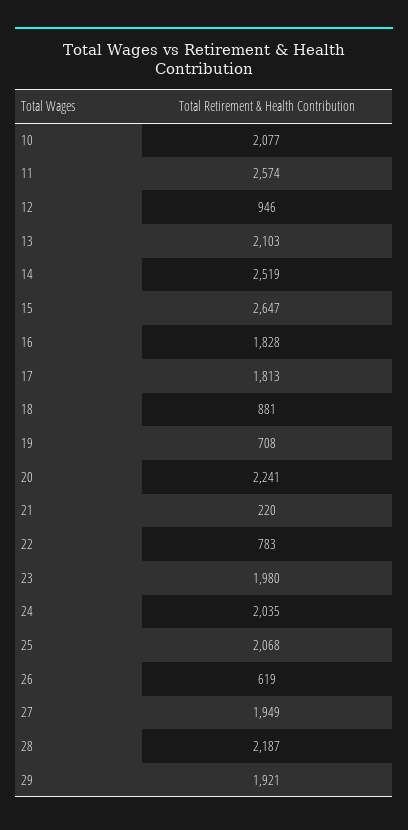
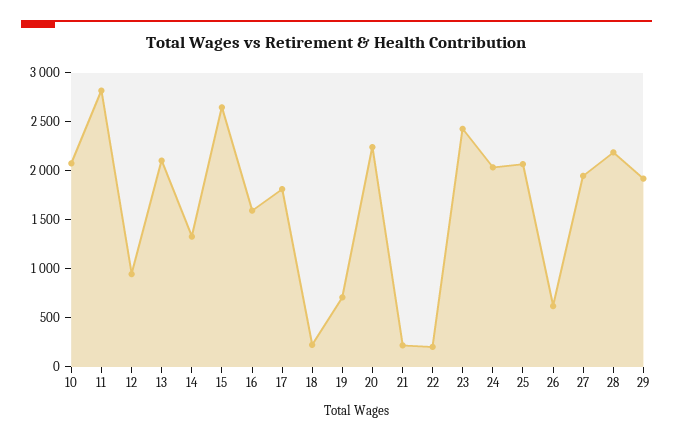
  {
    "10": 2077,
-   "11": 2574,
+   "11": 2800,
    "12": 946,
    "13": 2103,
-   "14": 2519,
+   "14": 1300,
    "15": 2647,
-   "16": 1828,
+   "16": 1600,
    "17": 1813,
-   "18": 881,
+   "18": 200,
    "19": 708,
    "20": 2241,
    "21": 220,
-   "22": 783,
+   "22": 200,
-   "23": 1980,
+   "23": 2400,
    "24": 2035,
    "25": 2068,
    "26": 619,
    "27": 1949,
    "28": 2187,
    "29": 1921
  }

